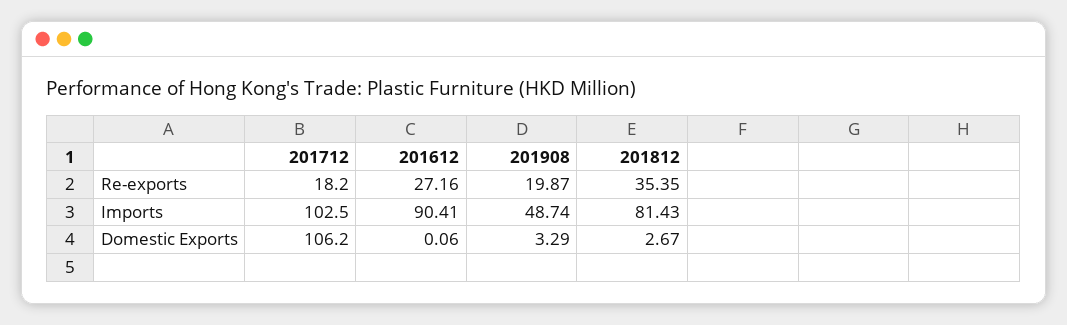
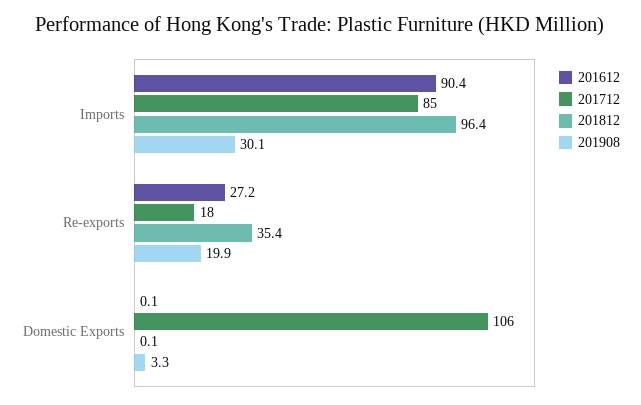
  {
    "201712": {
      "Re-exports": 18.2,
-     "Imports": 102.5,
+     "Imports": 85,
      "Domestic Exports": 106.2
    },
    "201612": {
      "Re-exports": 27.16,
      "Imports": 90.41,
      "Domestic Exports": 0.06
    },
    "201908": {
      "Re-exports": 19.87,
-     "Imports": 48.74,
+     "Imports": 30.1,
      "Domestic Exports": 3.29
    },
    "201812": {
      "Re-exports": 35.35,
-     "Imports": 81.43,
+     "Imports": 96.4,
-     "Domestic Exports": 2.67
+     "Domestic Exports": 0.1
    }
  }

